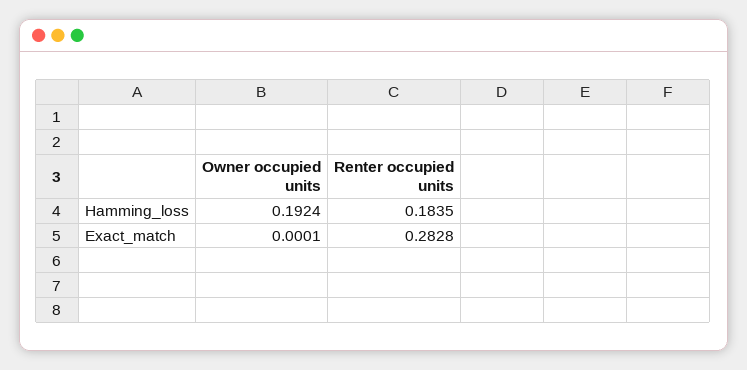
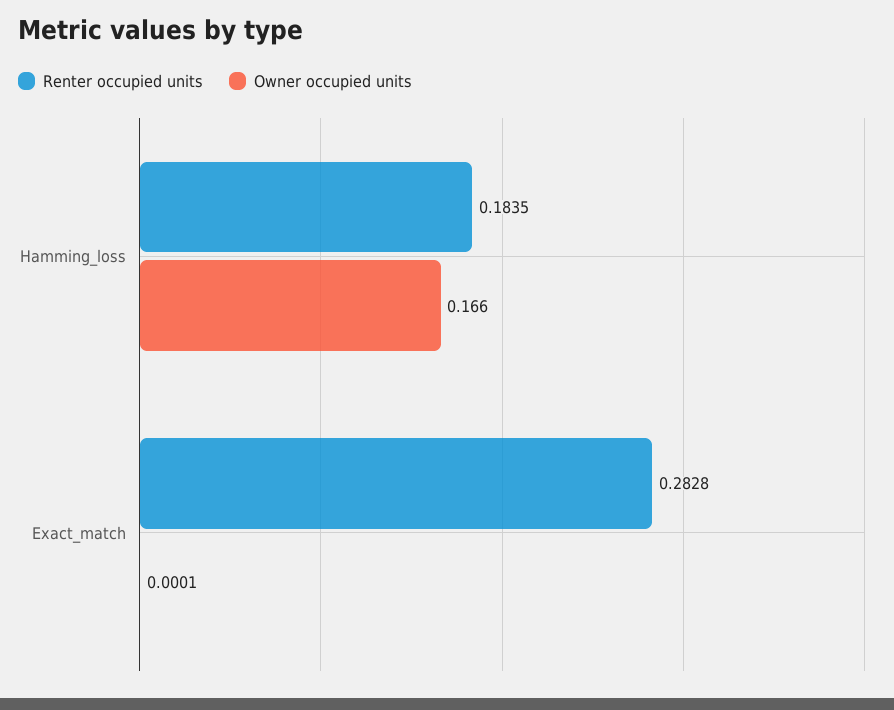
  {
    "Owner occupied units": {
-     "Hamming_loss": 0.1924,
+     "Hamming_loss": 0.166,
      "Exact_match": 0.0001
    },
    "Renter occupied units": {
      "Hamming_loss": 0.1835,
      "Exact_match": 0.2828
    }
  }

